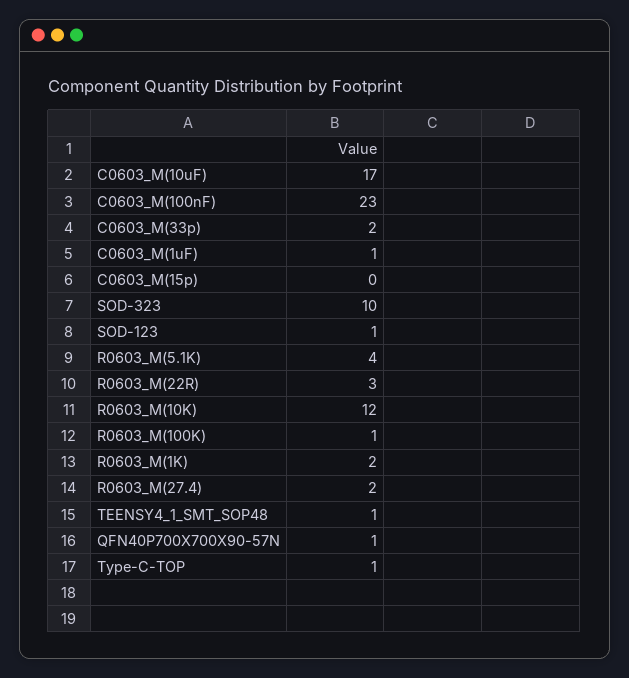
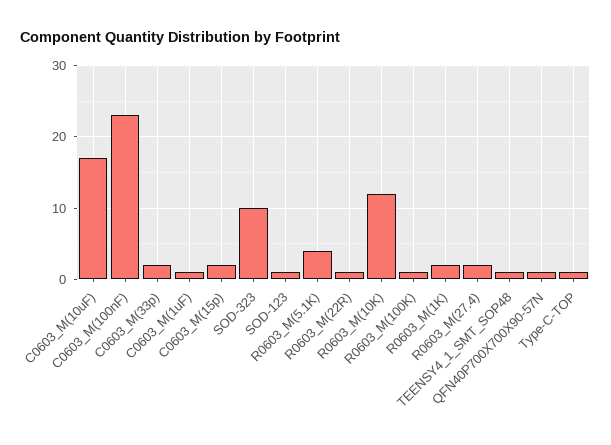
  {
    "C0603_M(10uF)": 17,
    "C0603_M(100nF)": 23,
    "C0603_M(33p)": 2,
    "C0603_M(1uF)": 1,
-   "C0603_M(15p)": 0,
+   "C0603_M(15p)": 2,
    "SOD-323": 10,
    "SOD-123": 1,
    "R0603_M(5.1K)": 4,
-   "R0603_M(22R)": 3,
+   "R0603_M(22R)": 1,
    "R0603_M(10K)": 12,
    "R0603_M(100K)": 1,
    "R0603_M(1K)": 2,
    "R0603_M(27.4)": 2,
    "TEENSY4_1_SMT_SOP48": 1,
    "QFN40P700X700X90-57N": 1,
    "Type-C-TOP": 1
  }

